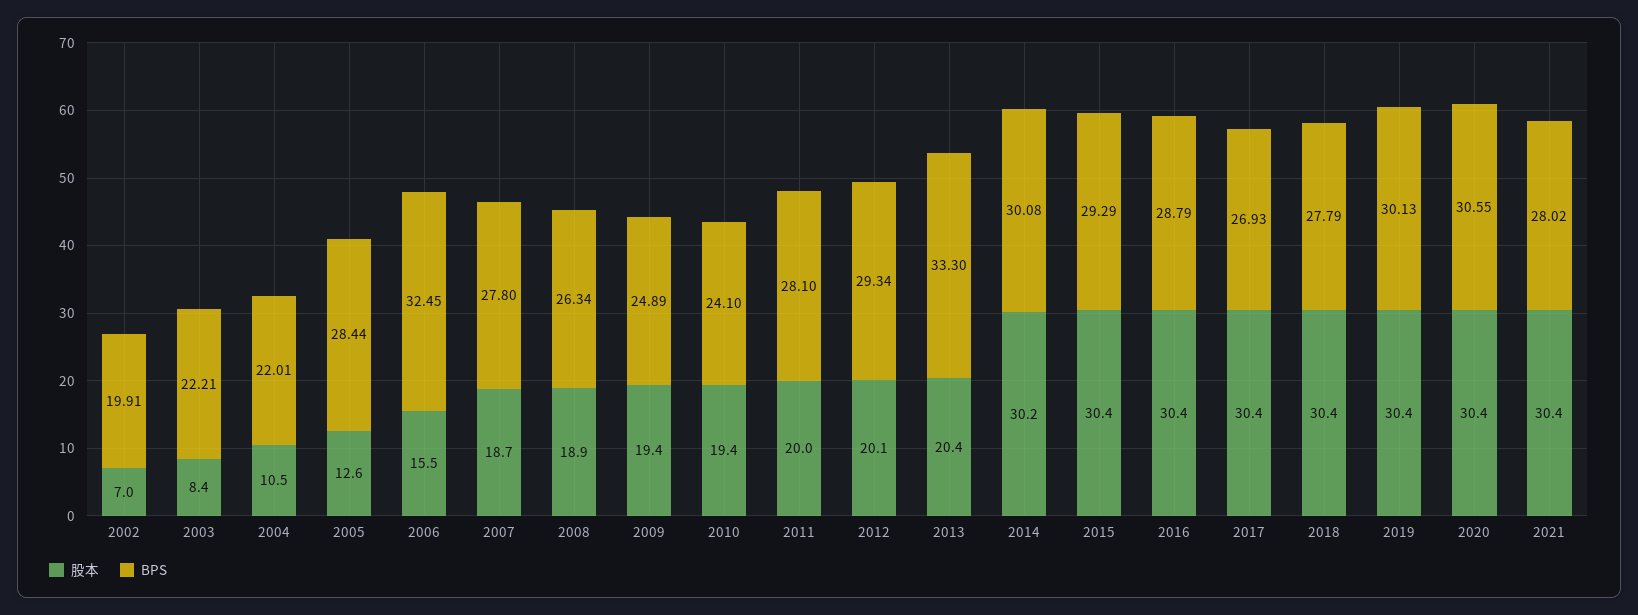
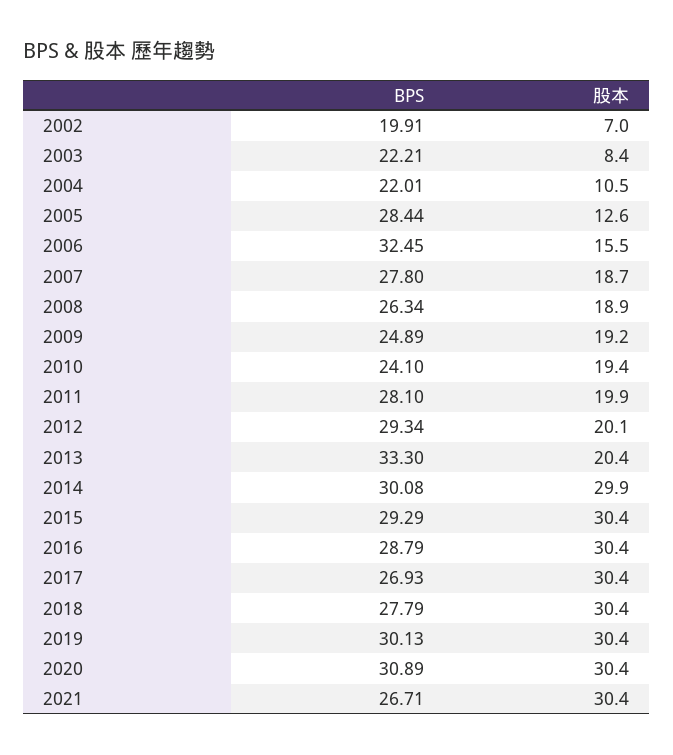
  {
    "股本": {
      "2002": 7,
      "2003": 8.4,
      "2004": 10.5,
      "2005": 12.6,
      "2006": 15.5,
      "2007": 18.7,
      "2008": 18.9,
-     "2009": 19.4,
+     "2009": 19.2,
      "2010": 19.4,
-     "2011": 20,
+     "2011": 19.9,
      "2012": 20.1,
      "2013": 20.4,
-     "2014": 30.2,
+     "2014": 29.9,
      "2015": 30.4,
      "2016": 30.4,
      "2017": 30.4,
      "2018": 30.4,
      "2019": 30.4,
      "2020": 30.4,
      "2021": 30.4
    },
    "BPS": {
      "2002": 19.91,
      "2003": 22.21,
      "2004": 22.01,
      "2005": 28.44,
      "2006": 32.45,
      "2007": 27.8,
      "2008": 26.34,
      "2009": 24.89,
      "2010": 24.1,
      "2011": 28.1,
      "2012": 29.34,
      "2013": 33.3,
      "2014": 30.08,
      "2015": 29.29,
      "2016": 28.79,
      "2017": 26.93,
      "2018": 27.79,
      "2019": 30.13,
-     "2020": 30.55,
+     "2020": 30.89,
-     "2021": 28.02
+     "2021": 26.71
    }
  }

